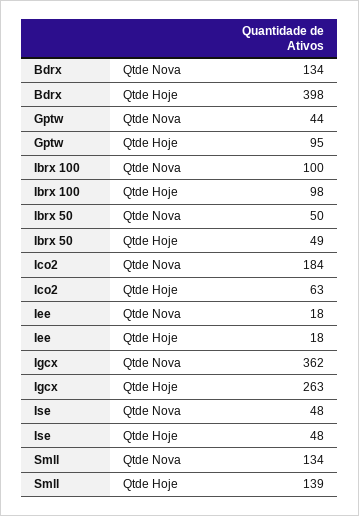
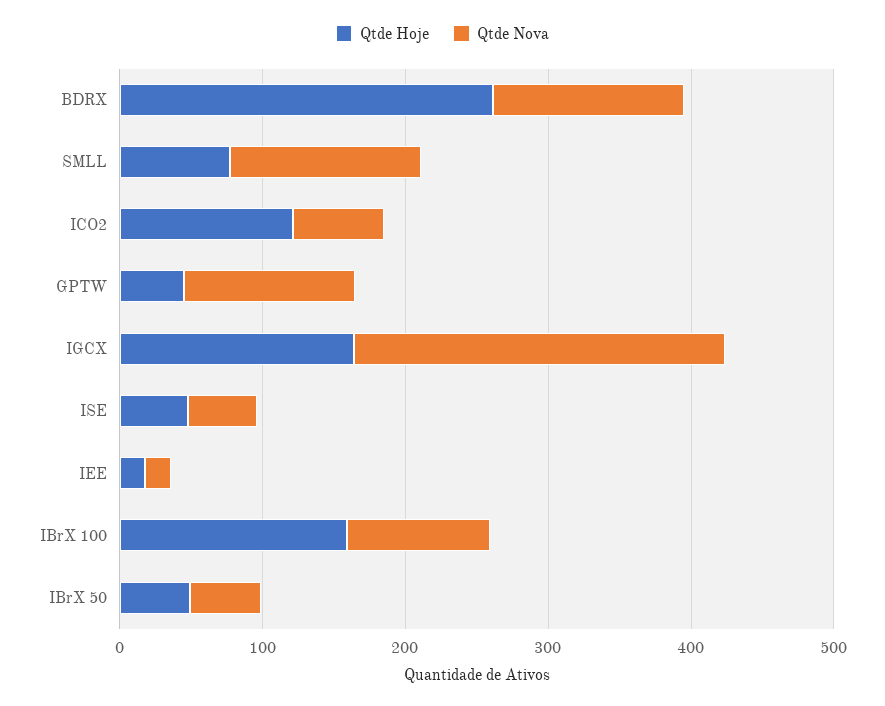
  {
    "Qtde Nova": {
      "Bdrx": 134,
-     "Gptw": 44,
+     "Gptw": 120,
      "Ibrx 100": 100,
      "Ibrx 50": 50,
-     "Ico2": 184,
+     "Ico2": 60,
      "Iee": 18,
-     "Igcx": 362,
+     "Igcx": 260,
      "Ise": 48,
      "Smll": 134
    },
    "Qtde Hoje": {
-     "Bdrx": 398,
+     "Bdrx": 260,
-     "Gptw": 95,
+     "Gptw": 40,
-     "Ibrx 100": 98,
+     "Ibrx 100": 160,
      "Ibrx 50": 49,
-     "Ico2": 63,
+     "Ico2": 120,
      "Iee": 18,
-     "Igcx": 263,
+     "Igcx": 160,
      "Ise": 48,
-     "Smll": 139
+     "Smll": 80
    }
  }

